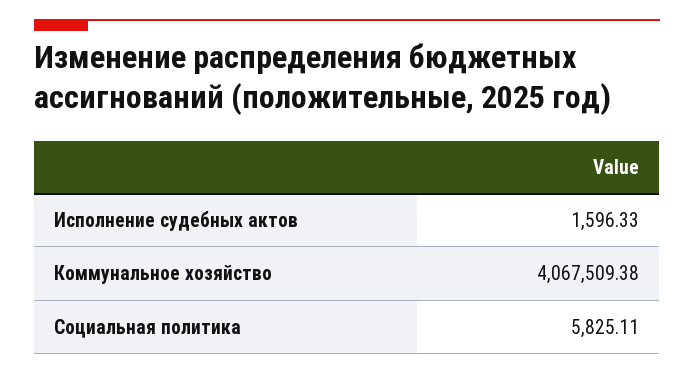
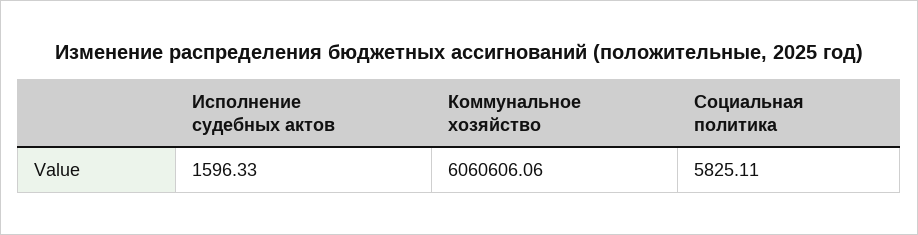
  {
    "Исполнение судебных актов": 1596.33,
-   "Коммунальное хозяйство": 4067509.38,
+   "Коммунальное хозяйство": 6060606.06,
    "Социальная политика": 5825.11
  }

